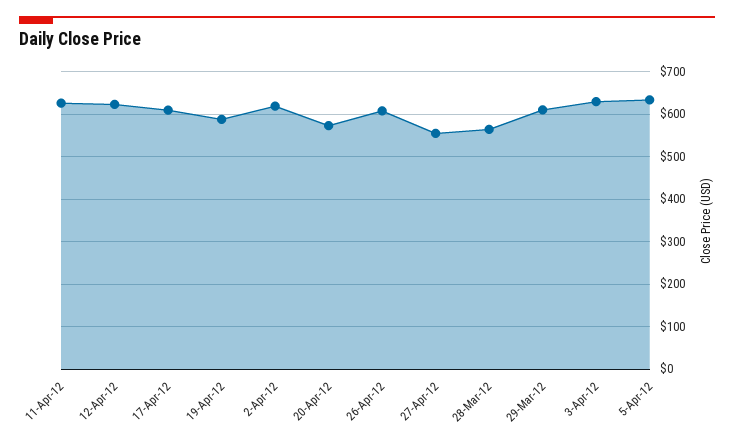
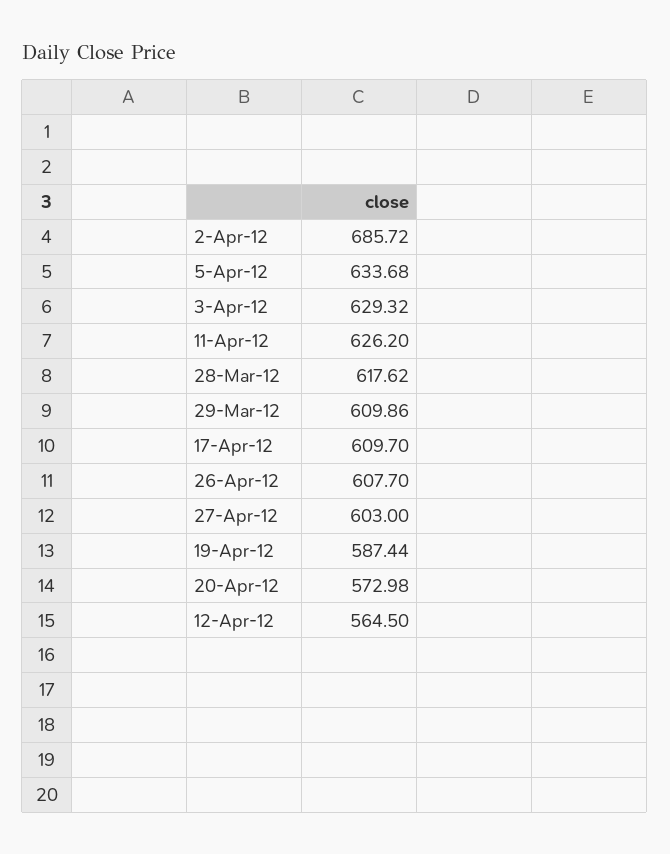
  {
    "11-Apr-12": 626.2,
-   "12-Apr-12": 620,
+   "12-Apr-12": 564.5,
    "17-Apr-12": 609.7,
    "19-Apr-12": 587.44,
-   "2-Apr-12": 620,
+   "2-Apr-12": 685.72,
    "20-Apr-12": 572.98,
    "26-Apr-12": 607.7,
-   "27-Apr-12": 560,
+   "27-Apr-12": 603,
-   "28-Mar-12": 560,
+   "28-Mar-12": 617.62,
    "29-Mar-12": 609.86,
    "3-Apr-12": 629.32,
    "5-Apr-12": 633.68
  }

